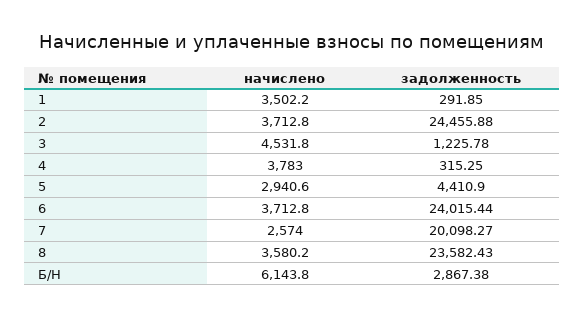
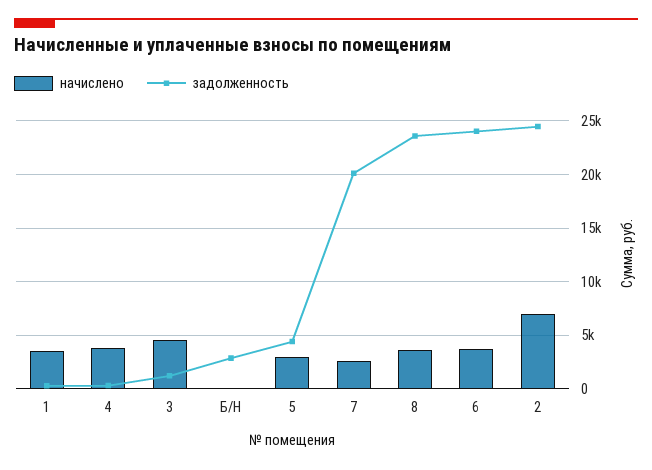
  {
    "начислено": {
      "1": 3502.2,
-     "2": 3712.8,
+     "2": 7000,
      "3": 4531.8,
      "4": 3783,
      "5": 2940.6,
      "6": 3712.8,
      "7": 2574,
      "8": 3580.2,
-     "Б/Н": 6143.8
+     "Б/Н": 0
    },
    "задолженность": {
      "1": 291.85,
      "2": 24455.88,
      "3": 1225.78,
      "4": 315.25,
      "5": 4410.9,
      "6": 24015.44,
      "7": 20098.27,
      "8": 23582.43,
      "Б/Н": 2867.38
    }
  }

